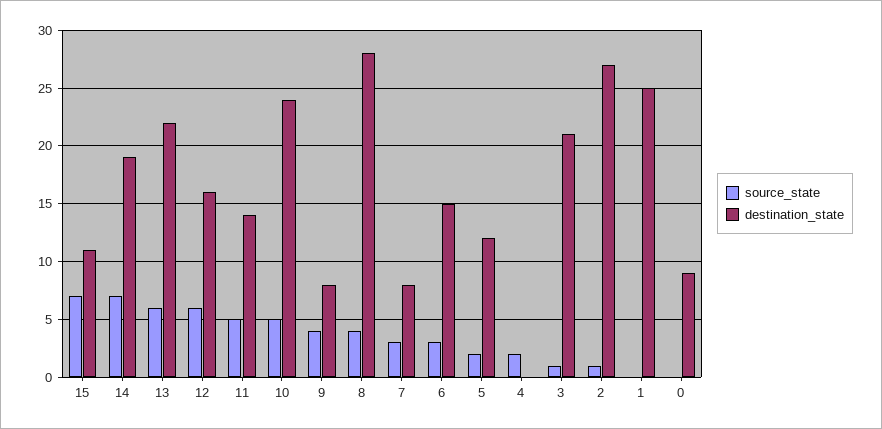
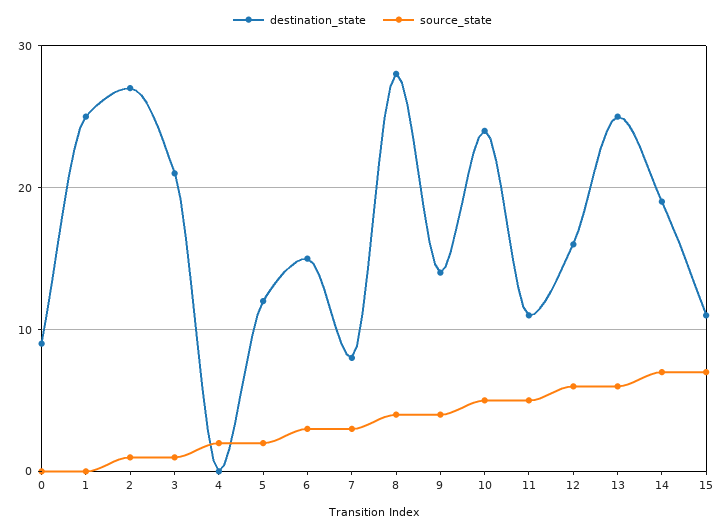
  {
    "source_state": {
      "15": 7,
      "14": 7,
      "13": 6,
      "12": 6,
      "11": 5,
      "10": 5,
      "9": 4,
      "8": 4,
      "7": 3,
      "6": 3,
      "5": 2,
      "4": 2,
      "3": 1,
      "2": 1,
      "1": 0,
      "0": 0
    },
    "destination_state": {
      "15": 11,
      "14": 19,
-     "13": 22,
+     "13": 25,
      "12": 16,
-     "11": 14,
+     "11": 11,
      "10": 24,
-     "9": 8,
+     "9": 14,
      "8": 28,
      "7": 8,
      "6": 15,
      "5": 12,
      "4": 0,
      "3": 21,
      "2": 27,
      "1": 25,
      "0": 9
    }
  }

